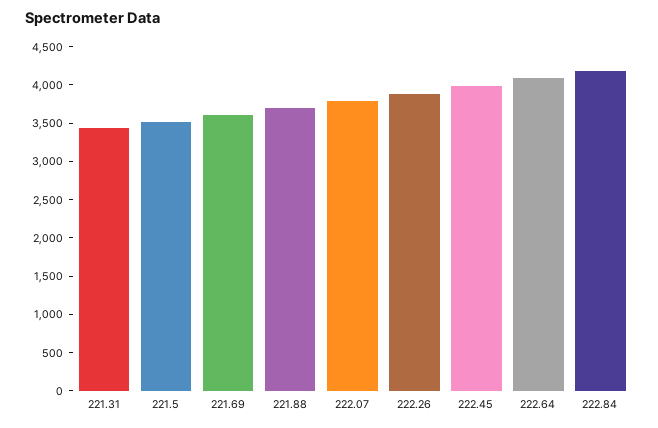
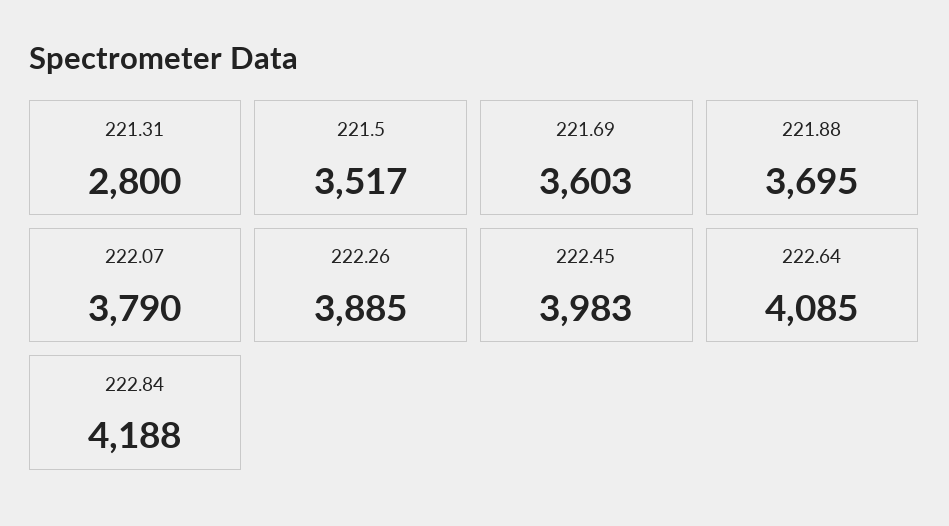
  {
-   "221.31": 3500,
+   "221.31": 2800,
    "221.5": 3517,
    "221.69": 3603,
    "221.88": 3695,
    "222.07": 3790,
    "222.26": 3885,
    "222.45": 3983,
    "222.64": 4085,
    "222.84": 4188
  }

